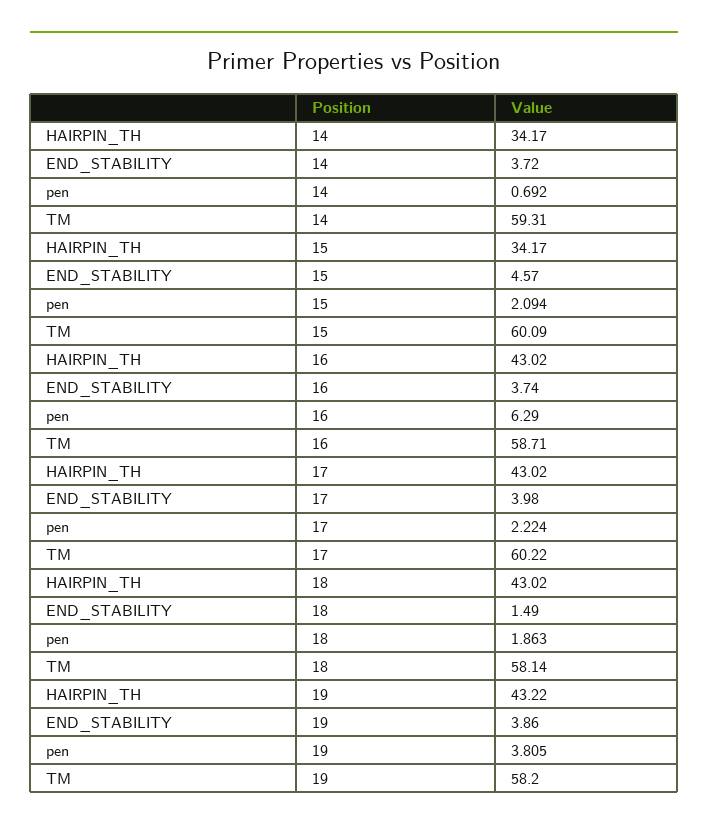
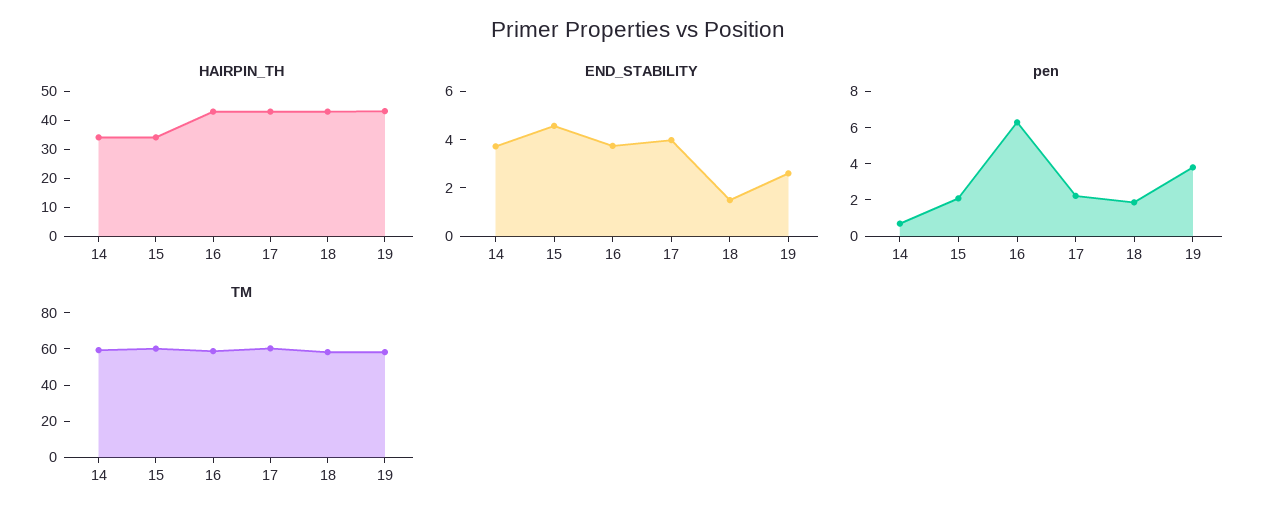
  {
    "HAIRPIN_TH": {
      "14": 34.17,
      "15": 34.17,
      "16": 43.02,
      "17": 43.02,
      "18": 43.02,
      "19": 43.22
    },
    "END_STABILITY": {
      "14": 3.72,
      "15": 4.57,
      "16": 3.74,
      "17": 3.98,
      "18": 1.49,
-     "19": 3.86
+     "19": 2.5
    },
    "pen": {
      "14": 0.692,
      "15": 2.094,
      "16": 6.29,
      "17": 2.224,
      "18": 1.863,
      "19": 3.805
    },
    "TM": {
      "14": 59.31,
      "15": 60.09,
      "16": 58.71,
      "17": 60.22,
      "18": 58.14,
      "19": 58.2
    }
  }

